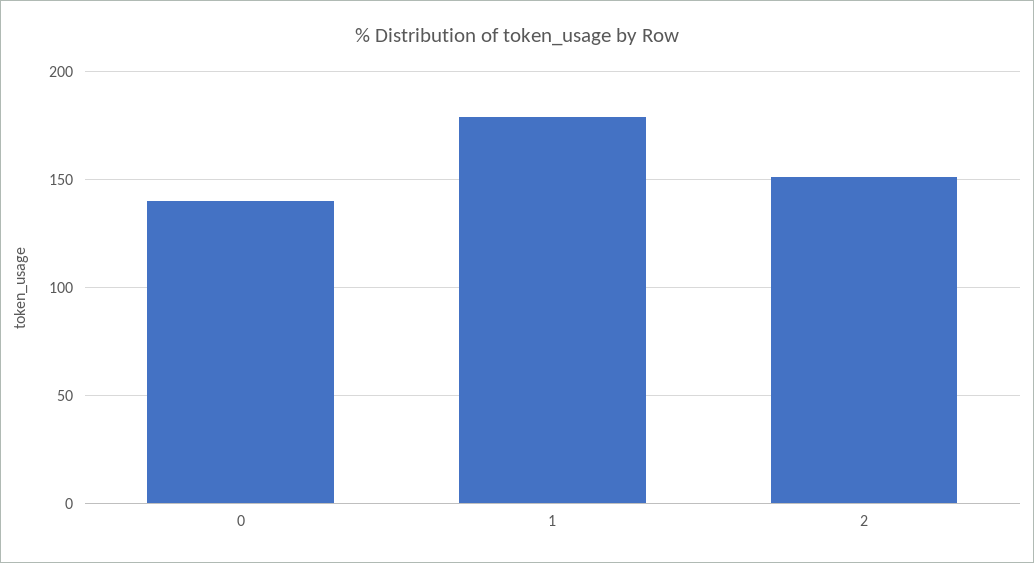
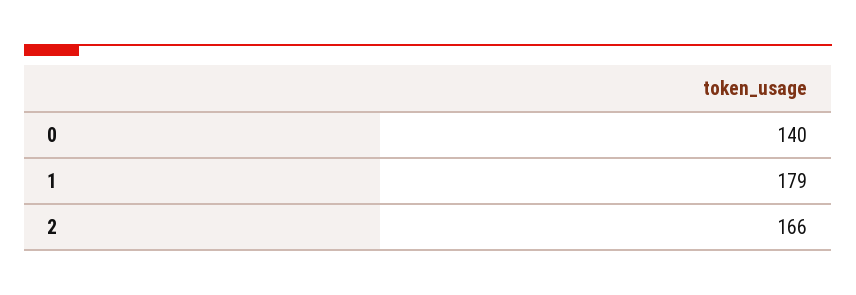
  {
    "0": 140,
    "1": 179,
-   "2": 150
+   "2": 166
  }

